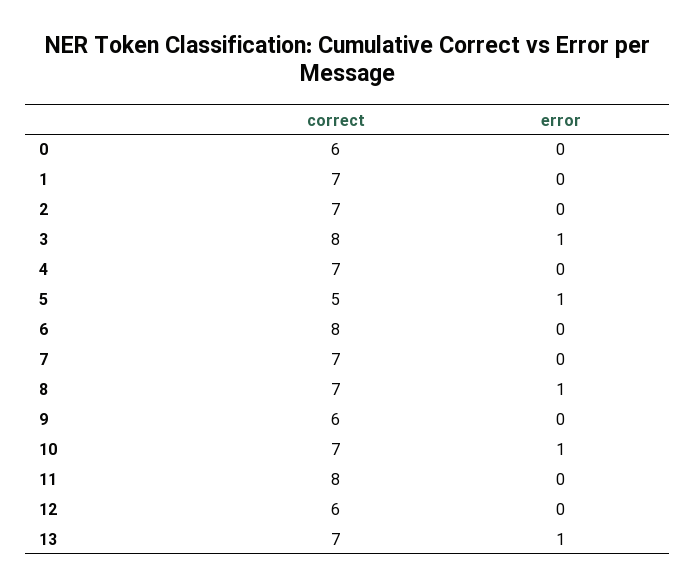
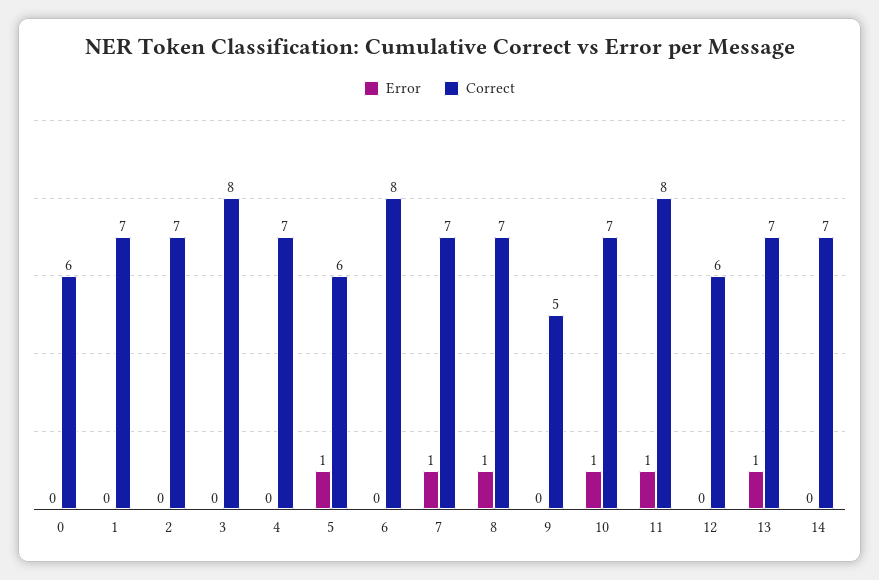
  {
    "correct": {
      "0": 6,
      "1": 7,
      "2": 7,
      "3": 8,
      "4": 7,
-     "5": 5,
+     "5": 6,
      "6": 8,
      "7": 7,
      "8": 7,
-     "9": 6,
+     "9": 5,
      "10": 7,
      "11": 8,
      "12": 6,
-     "13": 7
+     "13": 7,
+     "14": 7
    },
    "error": {
      "0": 0,
      "1": 0,
      "2": 0,
-     "3": 1,
+     "3": 0,
      "4": 0,
      "5": 1,
      "6": 0,
-     "7": 0,
+     "7": 1,
      "8": 1,
      "9": 0,
      "10": 1,
-     "11": 0,
+     "11": 1,
      "12": 0,
-     "13": 1
+     "13": 1,
+     "14": 0
    }
  }

